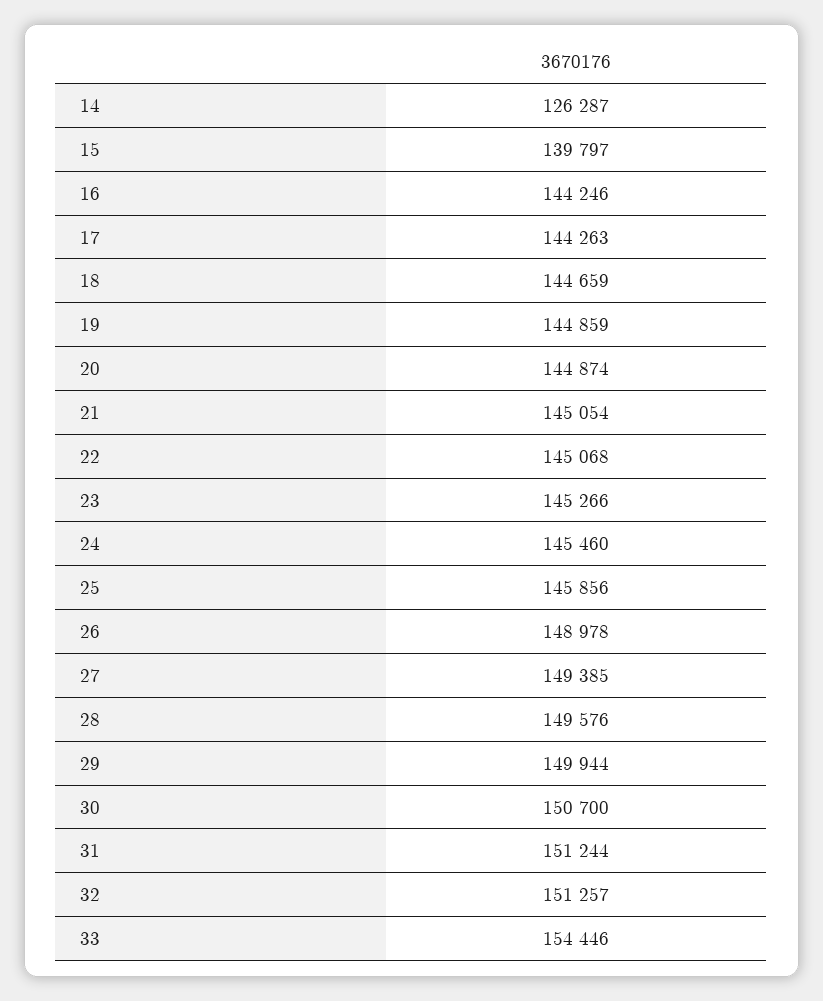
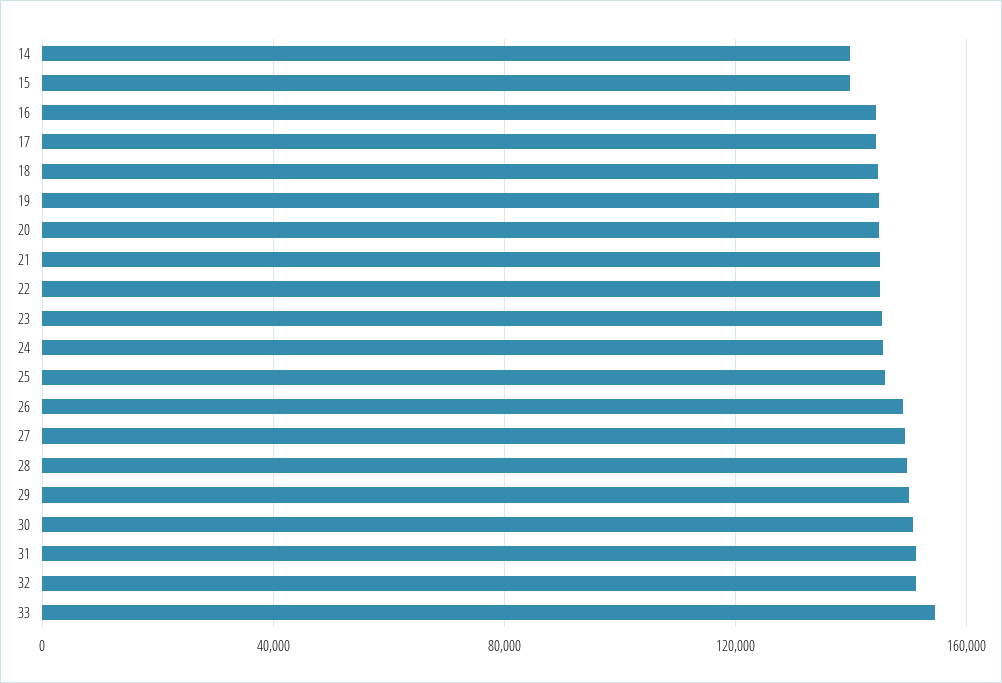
  {
-   "14": 126287,
+   "14": 140000,
    "15": 139797,
    "16": 144246,
    "17": 144263,
    "18": 144659,
    "19": 144859,
    "20": 144874,
    "21": 145054,
    "22": 145068,
    "23": 145266,
    "24": 145460,
    "25": 145856,
    "26": 148978,
    "27": 149385,
    "28": 149576,
    "29": 149944,
    "30": 150700,
    "31": 151244,
    "32": 151257,
    "33": 154446
  }

